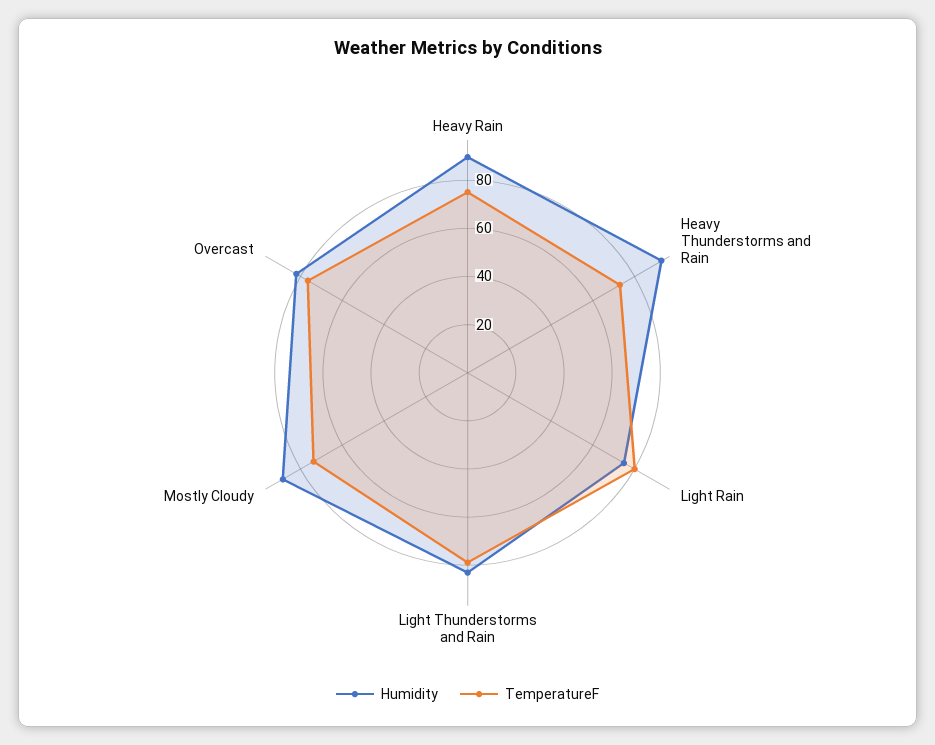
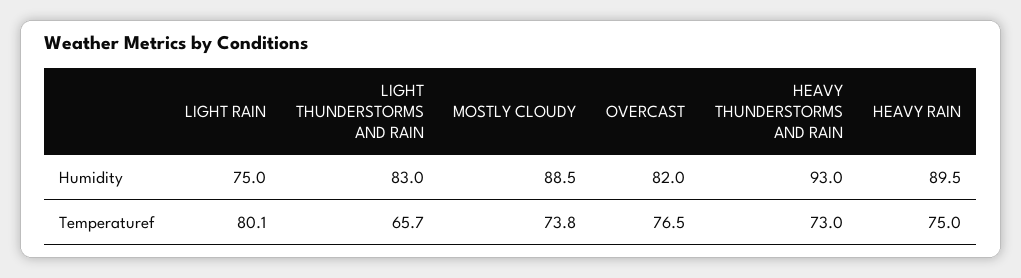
  {
    "Humidity": {
      "Heavy Rain": 89.5,
      "Heavy Thunderstorms and Rain": 93,
      "Light Rain": 75,
      "Light Thunderstorms and Rain": 83,
      "Mostly Cloudy": 88.5,
      "Overcast": 82
    },
    "TemperatureF": {
      "Heavy Rain": 75,
      "Heavy Thunderstorms and Rain": 73,
      "Light Rain": 80.1,
-     "Light Thunderstorms and Rain": 80,
+     "Light Thunderstorms and Rain": 65.7,
      "Mostly Cloudy": 73.8,
      "Overcast": 76.5
    }
  }

